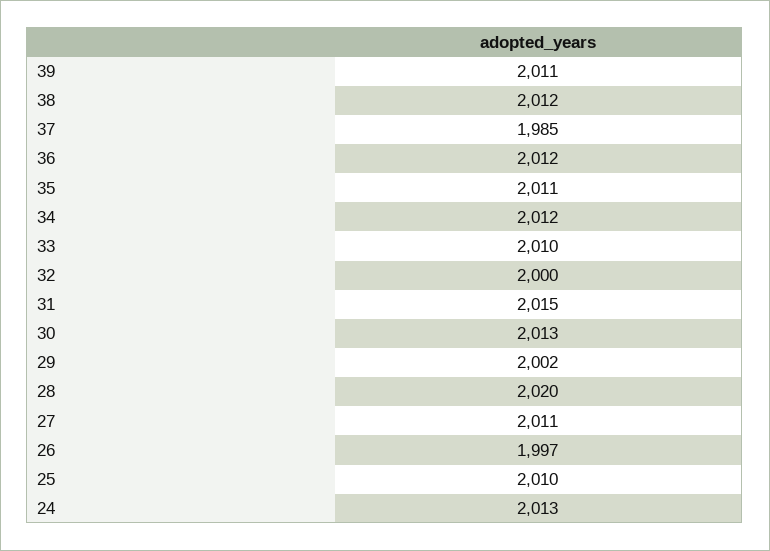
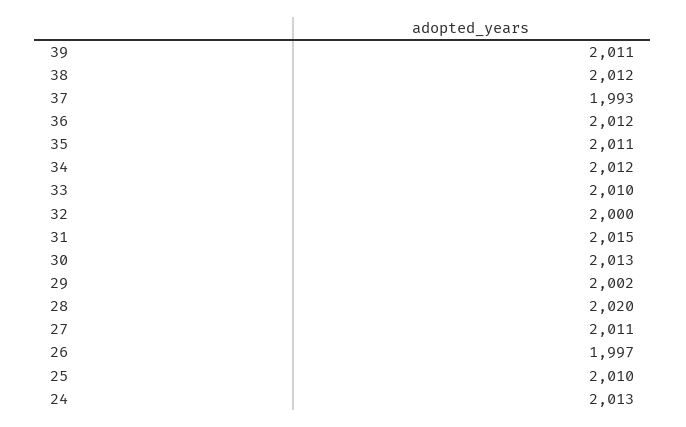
  {
    "39": 2011,
    "38": 2012,
-   "37": 1985,
+   "37": 1993,
    "36": 2012,
    "35": 2011,
    "34": 2012,
    "33": 2010,
    "32": 2000,
    "31": 2015,
    "30": 2013,
    "29": 2002,
    "28": 2020,
    "27": 2011,
    "26": 1997,
    "25": 2010,
    "24": 2013
  }

